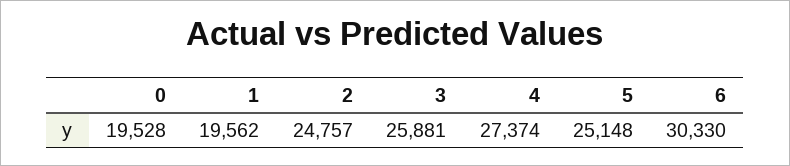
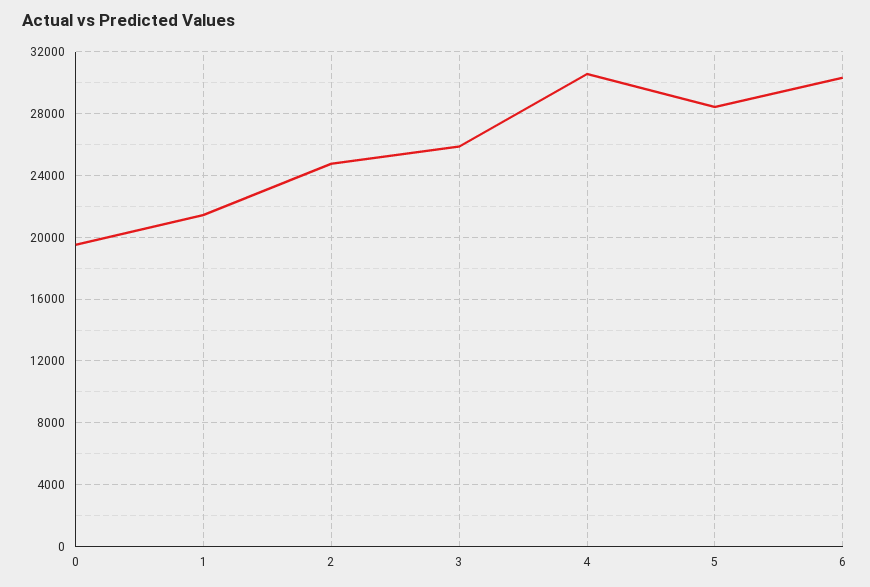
  {
    "0": 19528,
-   "1": 19562,
+   "1": 21500,
    "2": 24757,
    "3": 25881,
-   "4": 27374,
+   "4": 30500,
-   "5": 25148,
+   "5": 28500,
    "6": 30330
  }

